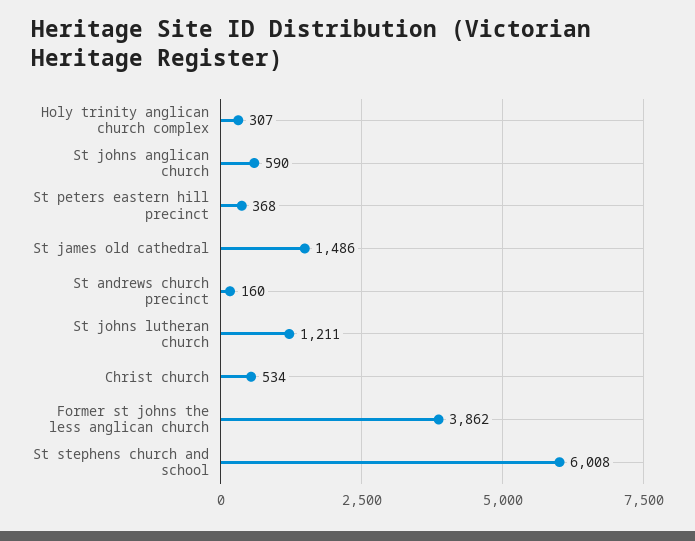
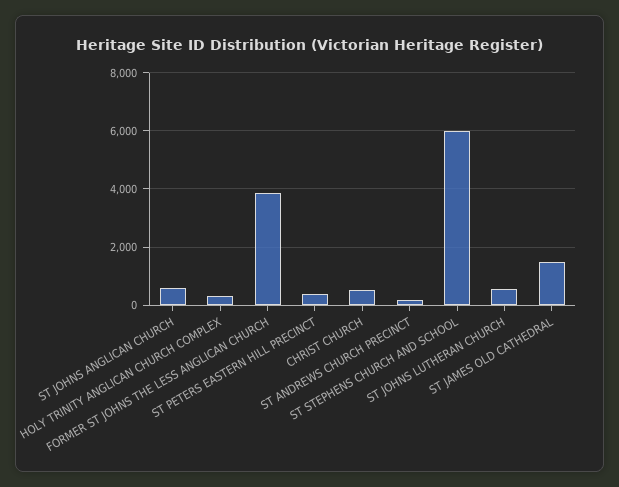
  {
    "Holy trinity anglican church complex": 307,
    "St johns anglican church": 590,
    "St peters eastern hill precinct": 368,
    "St james old cathedral": 1486,
    "St andrews church precinct": 160,
-   "St johns lutheran church": 1211,
+   "St johns lutheran church": 500,
    "Christ church": 534,
    "Former st johns the less anglican church": 3862,
    "St stephens church and school": 6008
  }

